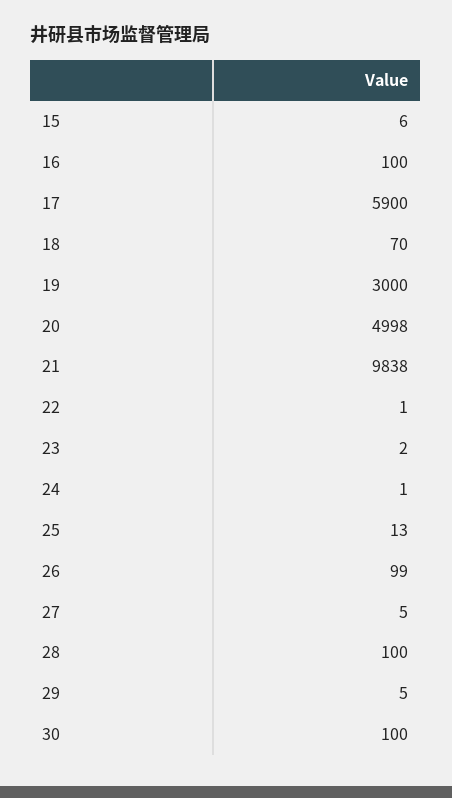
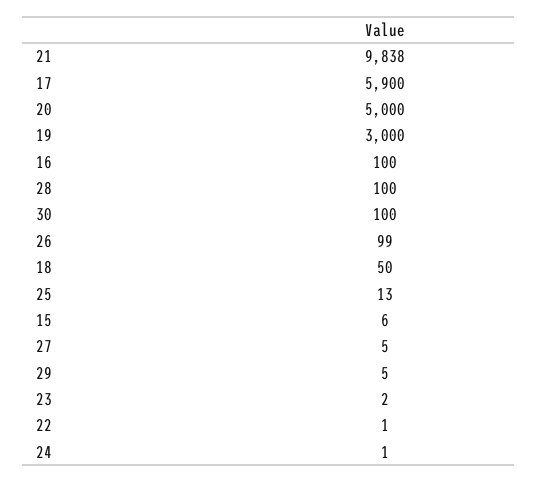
  {
    "15": 6,
    "16": 100,
    "17": 5900,
-   "18": 70,
+   "18": 50,
    "19": 3000,
-   "20": 4998,
+   "20": 5000,
    "21": 9838,
    "22": 1,
    "23": 2,
    "24": 1,
    "25": 13,
    "26": 99,
    "27": 5,
    "28": 100,
    "29": 5,
    "30": 100
  }

